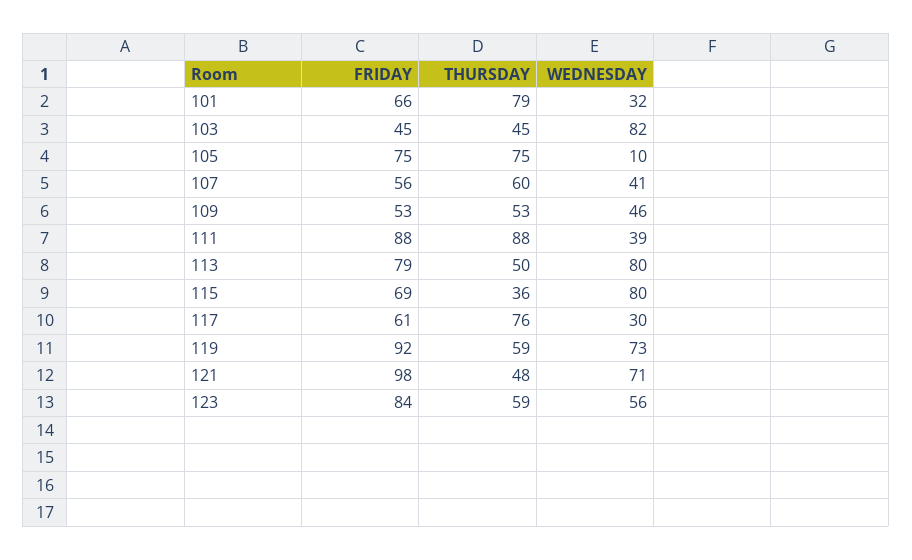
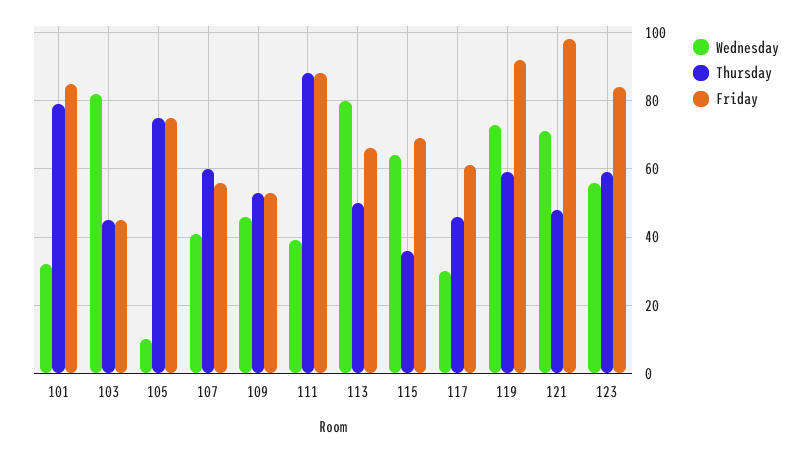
  {
    "FRIDAY": {
-     "101": 66,
+     "101": 85,
      "103": 45,
      "105": 75,
      "107": 56,
      "109": 53,
      "111": 88,
-     "113": 79,
+     "113": 65,
      "115": 69,
      "117": 61,
      "119": 92,
      "121": 98,
      "123": 84
    },
    "THURSDAY": {
      "101": 79,
      "103": 45,
      "105": 75,
      "107": 60,
      "109": 53,
      "111": 88,
      "113": 50,
      "115": 36,
-     "117": 76,
+     "117": 45,
      "119": 59,
      "121": 48,
      "123": 59
    },
    "WEDNESDAY": {
      "101": 32,
      "103": 82,
      "105": 10,
      "107": 41,
      "109": 46,
      "111": 39,
      "113": 80,
-     "115": 80,
+     "115": 65,
      "117": 30,
      "119": 73,
      "121": 71,
      "123": 56
    }
  }

